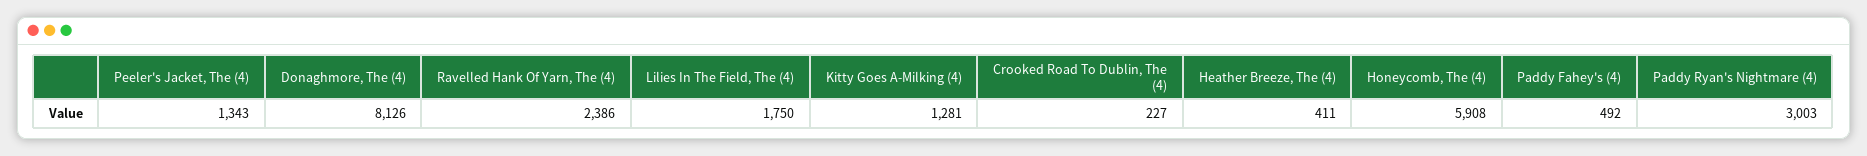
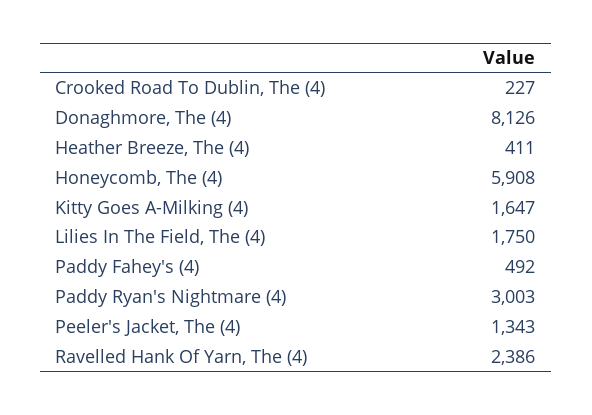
  {
    "Peeler's Jacket, The (4)": 1343,
    "Donaghmore, The (4)": 8126,
    "Ravelled Hank Of Yarn, The (4)": 2386,
    "Lilies In The Field, The (4)": 1750,
-   "Kitty Goes A-Milking (4)": 1281,
+   "Kitty Goes A-Milking (4)": 1647,
    "Crooked Road To Dublin, The (4)": 227,
    "Heather Breeze, The (4)": 411,
    "Honeycomb, The (4)": 5908,
    "Paddy Fahey's (4)": 492,
    "Paddy Ryan's Nightmare (4)": 3003
  }

